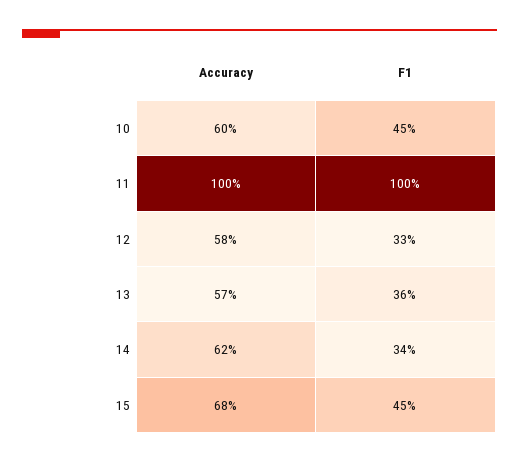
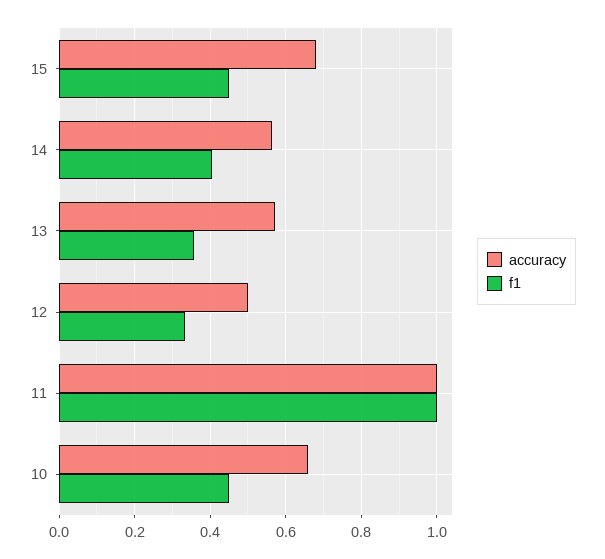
  {
    "Accuracy": {
-     "10": 0.6,
+     "10": 0.66,
      "11": 1,
-     "12": 0.58,
+     "12": 0.5,
      "13": 0.57,
-     "14": 0.62,
+     "14": 0.56,
      "15": 0.68
    },
    "F1": {
      "10": 0.45,
      "11": 1,
      "12": 0.33,
      "13": 0.36,
-     "14": 0.34,
+     "14": 0.4,
      "15": 0.45
    }
  }

